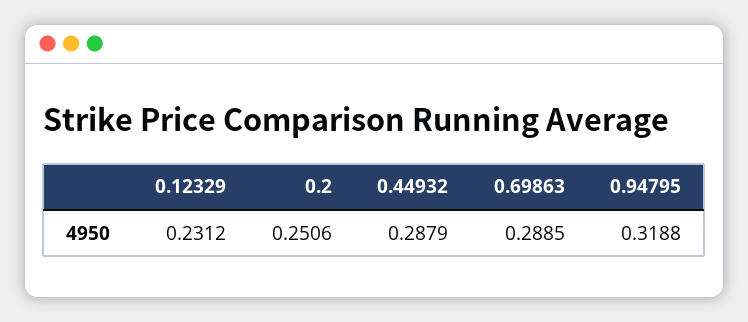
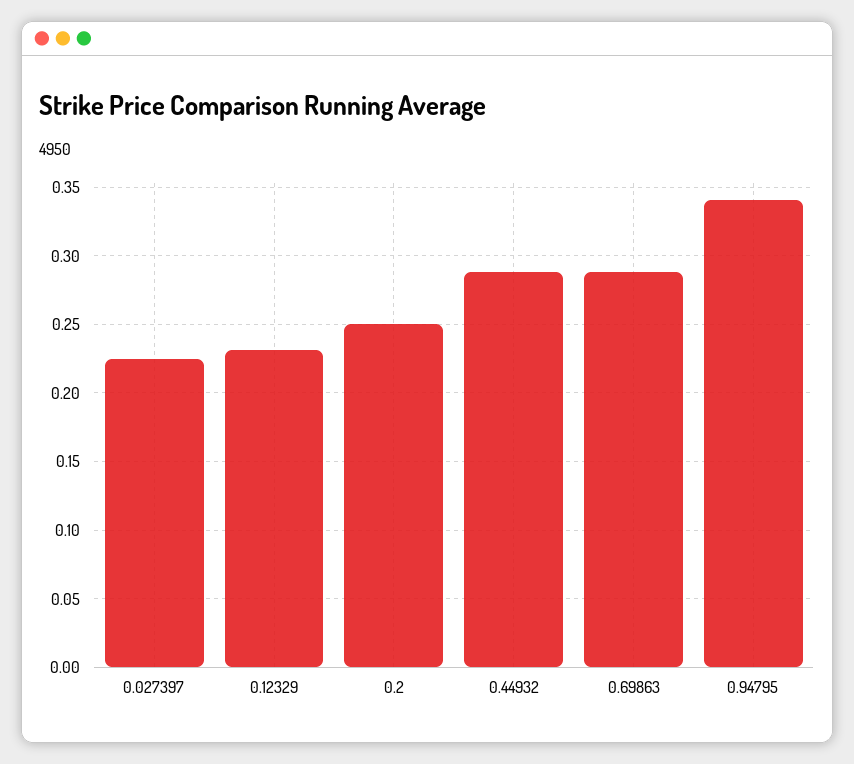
  {
    "0.12329": 0.2312,
    "0.2": 0.2506,
    "0.44932": 0.2879,
    "0.69863": 0.2885,
-   "0.94795": 0.3188
+   "0.94795": 0.34,
+   "0.027397": 0.225
  }

